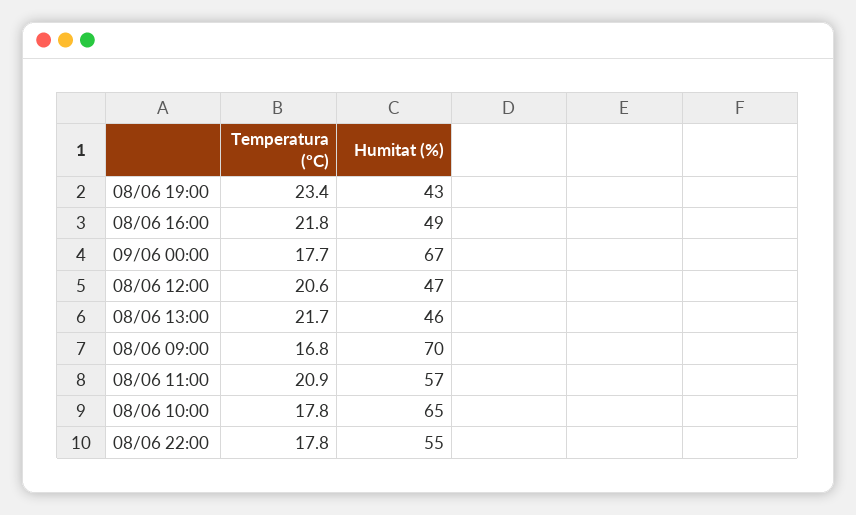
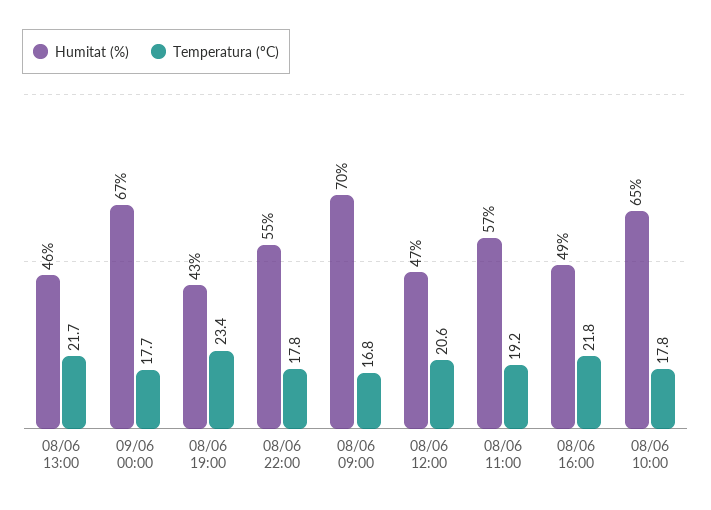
  {
    "Temperatura (ºC)": {
      "08/06 19:00": 23.4,
      "08/06 16:00": 21.8,
      "09/06 00:00": 17.7,
      "08/06 12:00": 20.6,
      "08/06 13:00": 21.7,
      "08/06 09:00": 16.8,
-     "08/06 11:00": 20.9,
+     "08/06 11:00": 19.2,
      "08/06 10:00": 17.8,
      "08/06 22:00": 17.8
    },
    "Humitat (%)": {
      "08/06 19:00": 43,
      "08/06 16:00": 49,
      "09/06 00:00": 67,
      "08/06 12:00": 47,
      "08/06 13:00": 46,
      "08/06 09:00": 70,
      "08/06 11:00": 57,
      "08/06 10:00": 65,
      "08/06 22:00": 55
    }
  }

